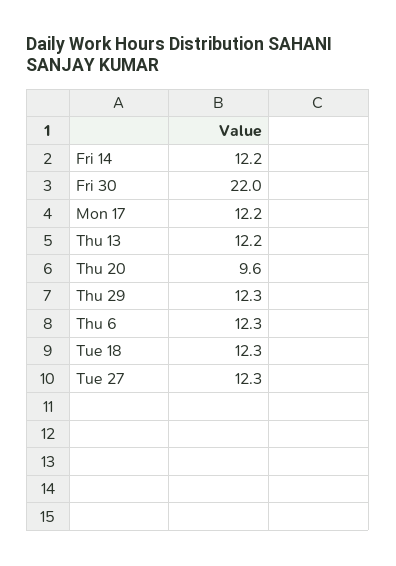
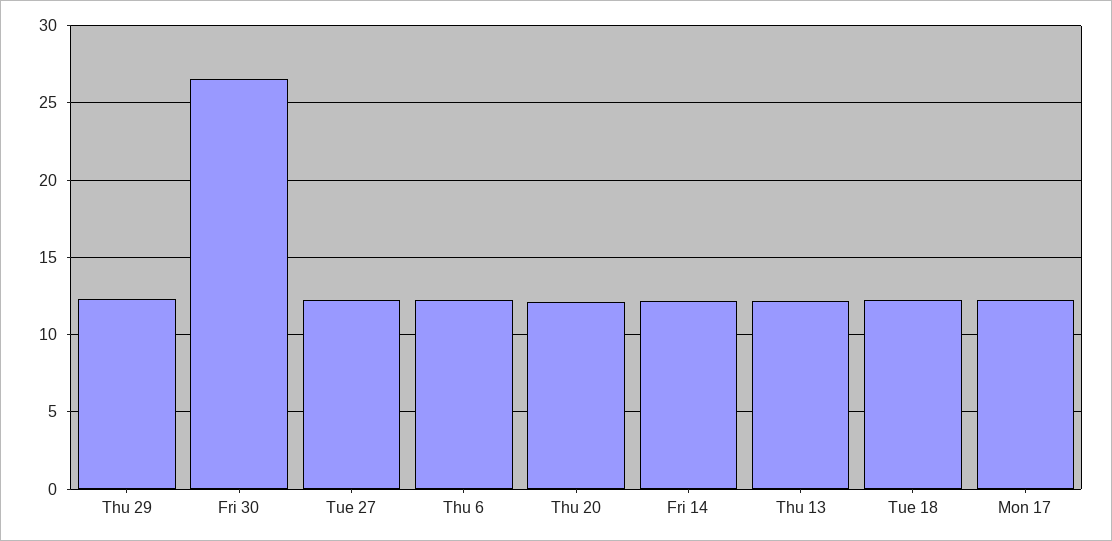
  {
    "Fri 14": 12.2,
-   "Fri 30": 22,
+   "Fri 30": 26.5,
    "Mon 17": 12.2,
    "Thu 13": 12.2,
-   "Thu 20": 9.6,
+   "Thu 20": 12,
    "Thu 29": 12.3,
    "Thu 6": 12.3,
    "Tue 18": 12.3,
    "Tue 27": 12.3
  }

